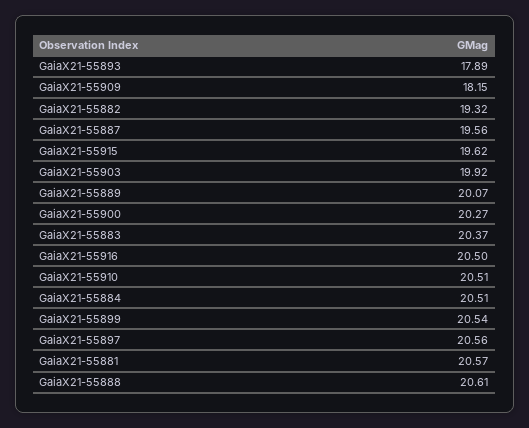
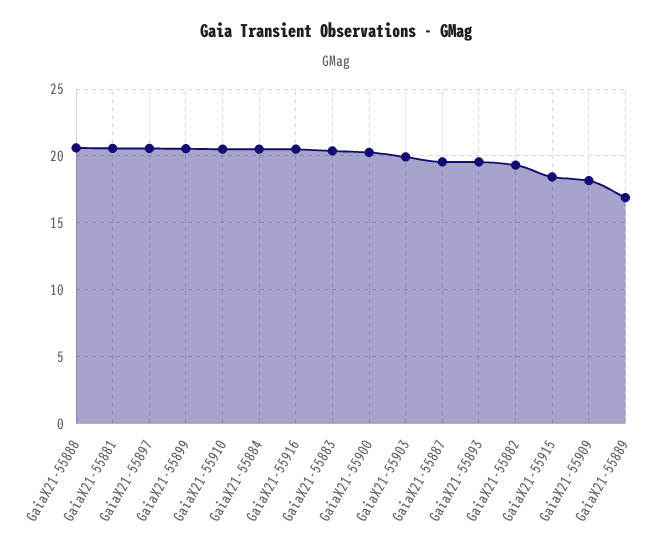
  {
-   "GaiaX21-55893": 17.89,
+   "GaiaX21-55893": 19.5,
    "GaiaX21-55909": 18.15,
    "GaiaX21-55882": 19.32,
    "GaiaX21-55887": 19.56,
-   "GaiaX21-55915": 19.62,
+   "GaiaX21-55915": 18.5,
    "GaiaX21-55903": 19.92,
-   "GaiaX21-55889": 20.07,
+   "GaiaX21-55889": 17,
    "GaiaX21-55900": 20.27,
    "GaiaX21-55883": 20.37,
    "GaiaX21-55916": 20.5,
    "GaiaX21-55910": 20.51,
    "GaiaX21-55884": 20.51,
    "GaiaX21-55899": 20.54,
    "GaiaX21-55897": 20.56,
    "GaiaX21-55881": 20.57,
    "GaiaX21-55888": 20.61
  }

